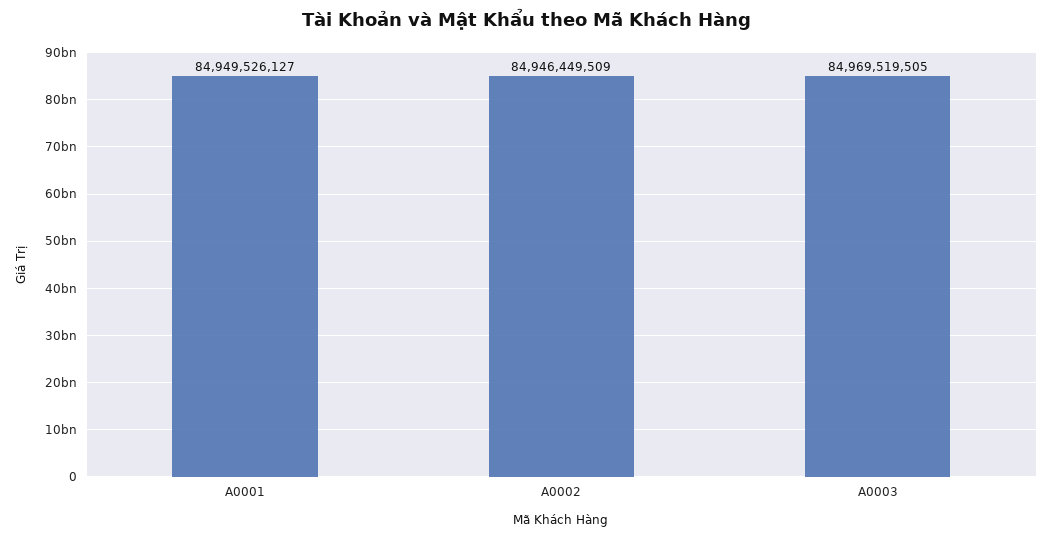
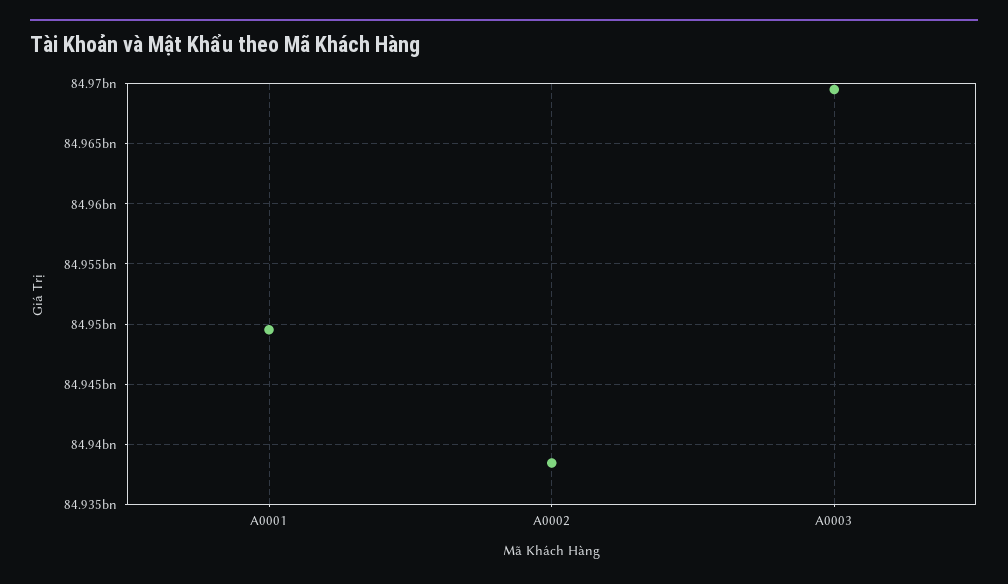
  {
    "A0001": 84949526127,
-   "A0002": 84946449509,
+   "A0002": 84938500000,
    "A0003": 84969519505
  }

